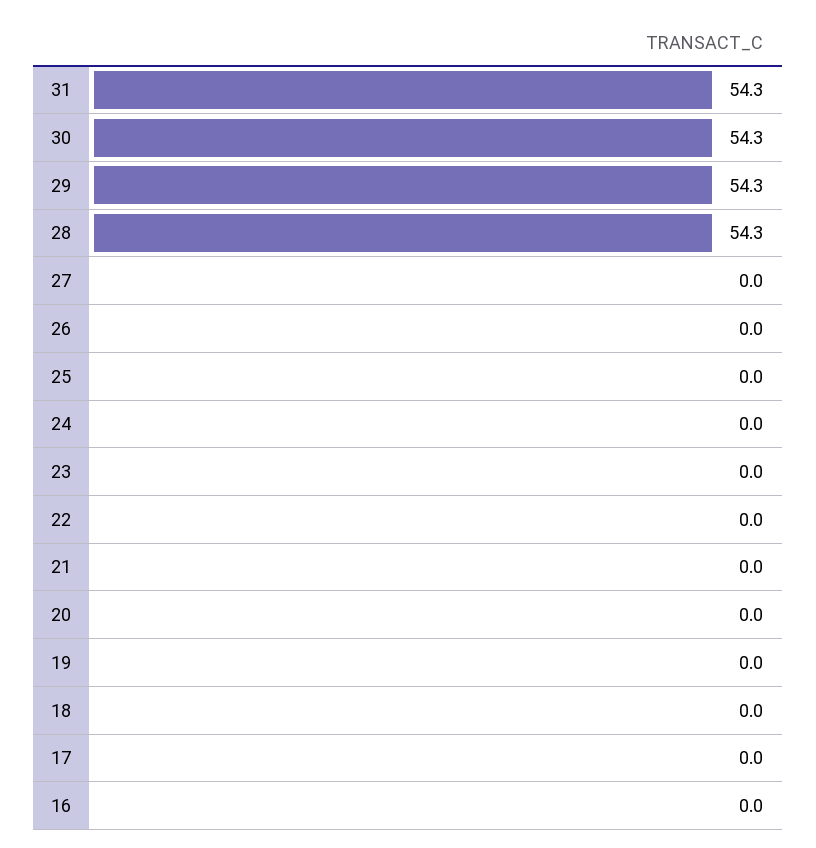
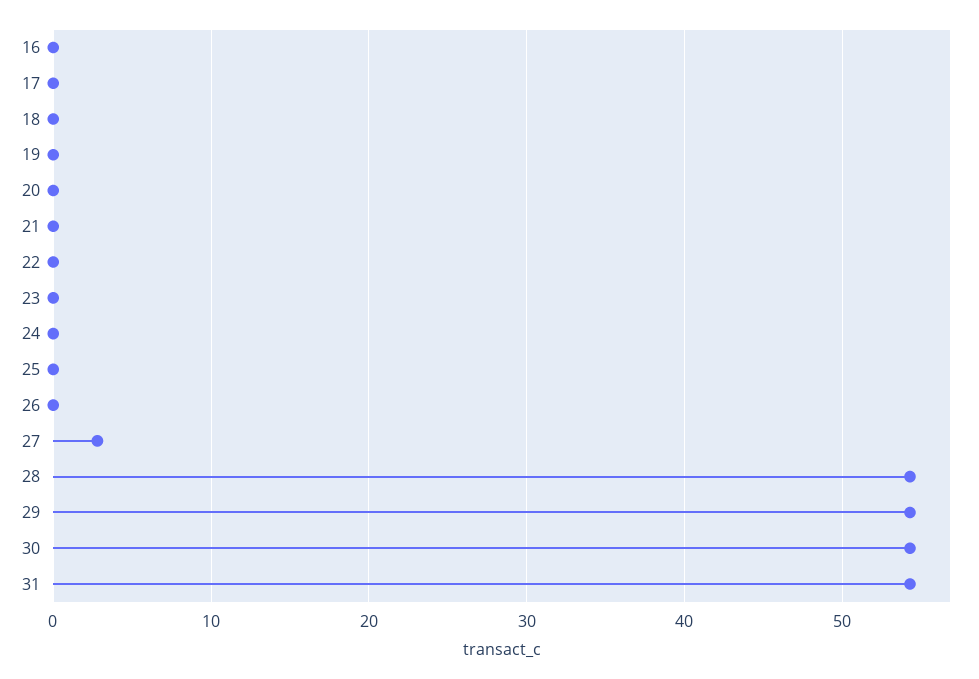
  {
    "31": 54.3,
    "30": 54.3,
    "29": 54.3,
    "28": 54.3,
-   "27": 0,
+   "27": 3,
    "26": 0,
    "25": 0,
    "24": 0,
    "23": 0,
    "22": 0,
    "21": 0,
    "20": 0,
    "19": 0,
    "18": 0,
    "17": 0,
    "16": 0
  }

